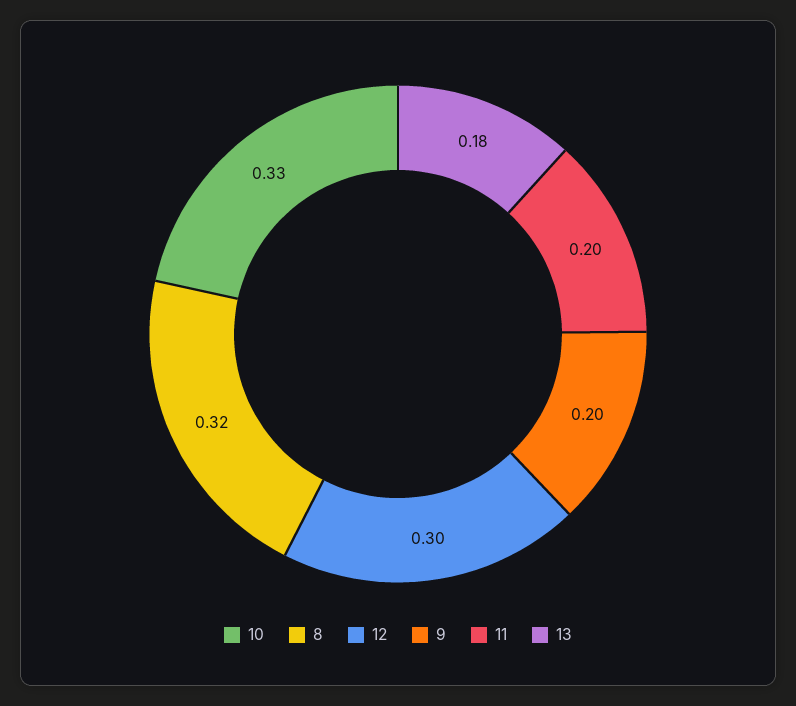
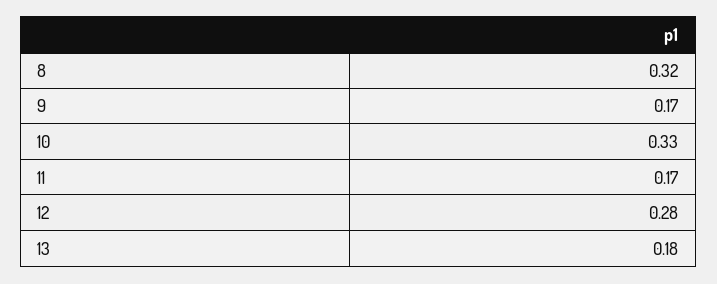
  {
    "10": 0.33,
    "8": 0.32,
-   "12": 0.3,
+   "12": 0.28,
-   "9": 0.2,
+   "9": 0.17,
-   "11": 0.2,
+   "11": 0.17,
    "13": 0.18
  }

